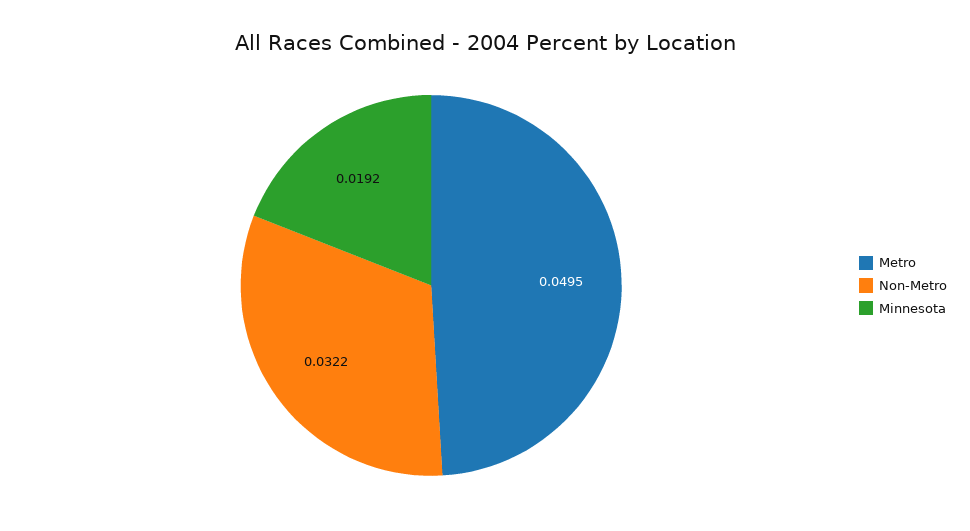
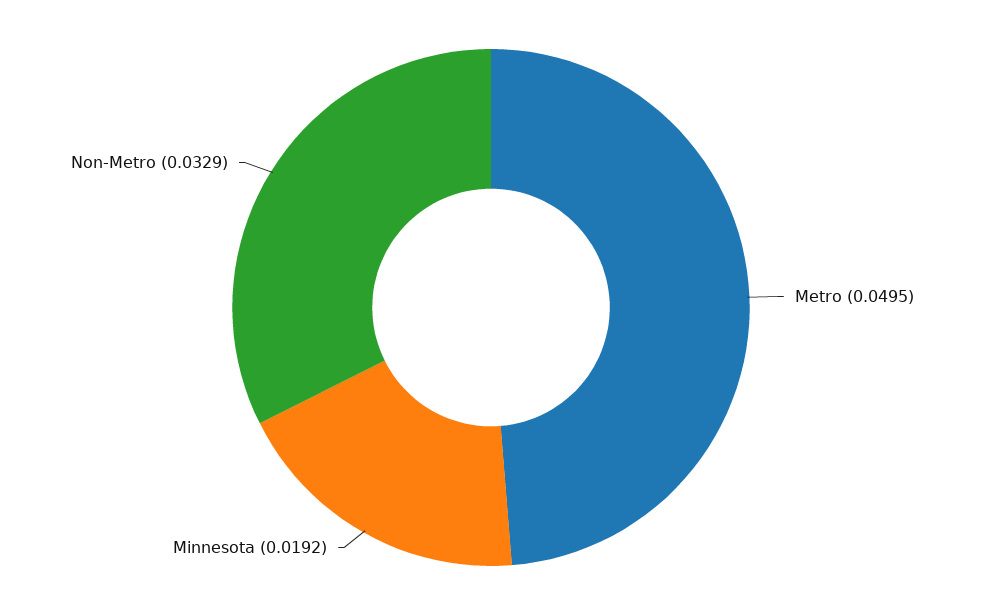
  {
    "Metro": 0.0495,
-   "Non-Metro": 0.0322,
+   "Non-Metro": 0.0329,
    "Minnesota": 0.0192
  }

